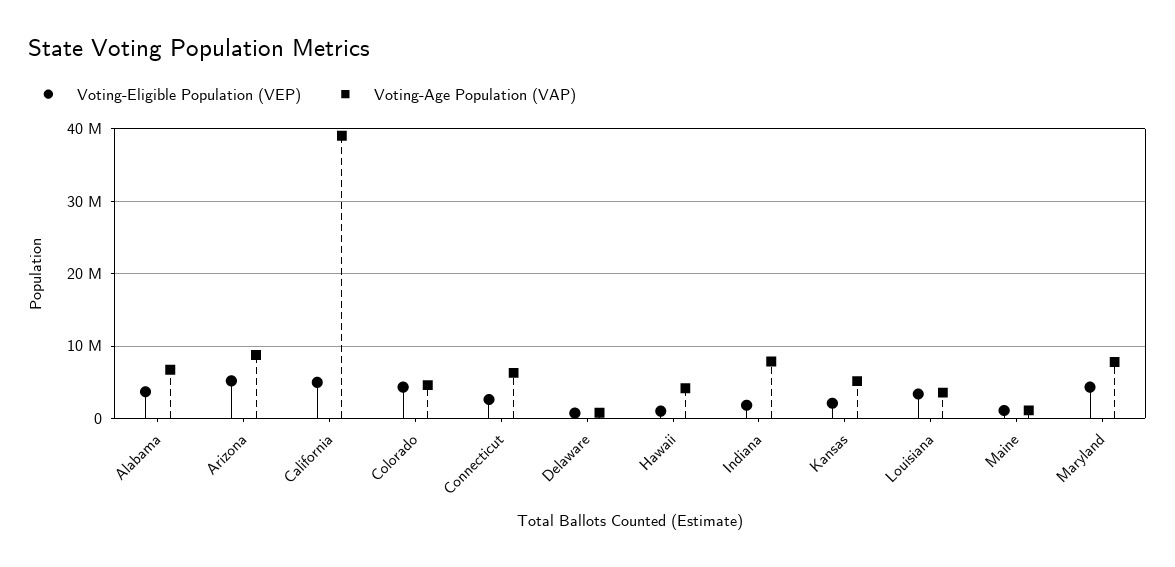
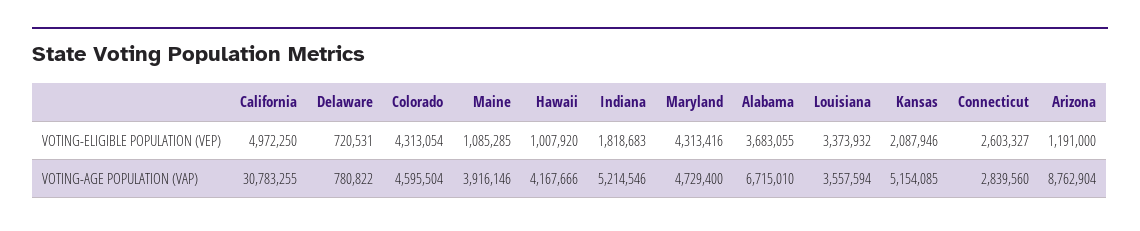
  {
    "Voting-Eligible Population (VEP)": {
      "Alabama": 3683055,
-     "Arizona": 5000000,
+     "Arizona": 1191000,
      "California": 4972250,
      "Colorado": 4313054,
      "Connecticut": 2603327,
      "Delaware": 720531,
      "Hawaii": 1007920,
      "Indiana": 1818683,
      "Kansas": 2087946,
      "Louisiana": 3373932,
      "Maine": 1085285,
      "Maryland": 4313416
    },
    "Voting-Age Population (VAP)": {
      "Alabama": 6715010,
      "Arizona": 8762904,
-     "California": 39000000,
+     "California": 30783255,
      "Colorado": 4595504,
-     "Connecticut": 6000000,
+     "Connecticut": 2839560,
      "Delaware": 780822,
      "Hawaii": 4167666,
-     "Indiana": 8000000,
+     "Indiana": 5214546,
      "Kansas": 5154085,
      "Louisiana": 3557594,
-     "Maine": 1000000,
+     "Maine": 3916146,
-     "Maryland": 8000000
+     "Maryland": 4729400
    }
  }

